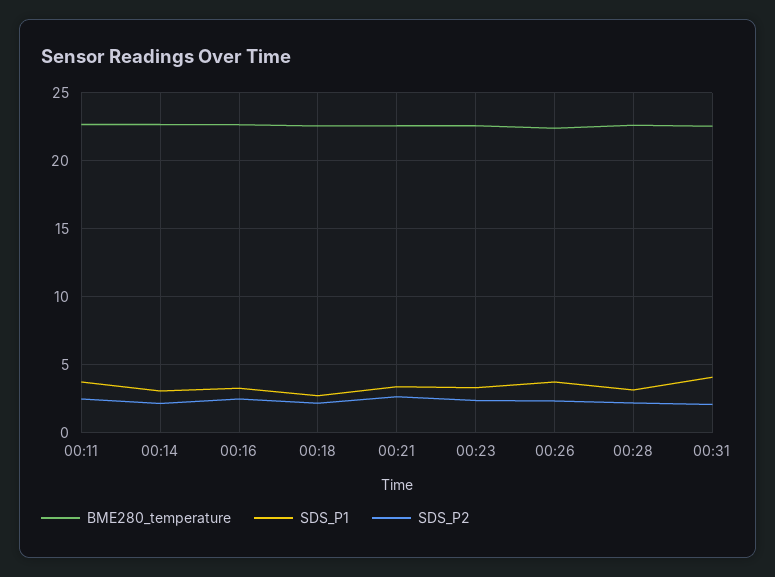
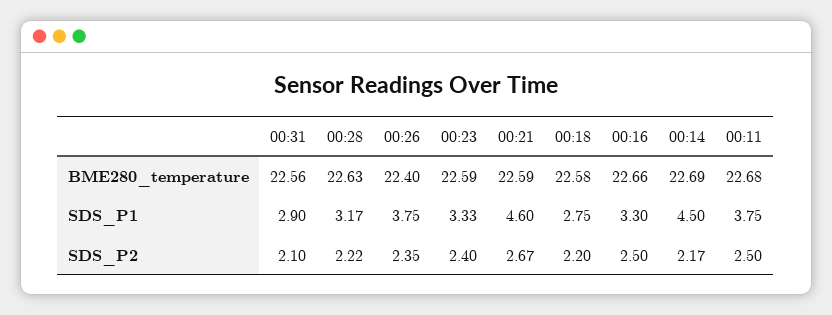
  {
    "BME280_temperature": {
      "00:11": 22.68,
      "00:14": 22.69,
      "00:16": 22.66,
      "00:18": 22.58,
      "00:21": 22.59,
      "00:23": 22.59,
      "00:26": 22.4,
      "00:28": 22.63,
      "00:31": 22.56
    },
    "SDS_P1": {
      "00:11": 3.75,
-     "00:14": 3,
+     "00:14": 4.5,
      "00:16": 3.3,
      "00:18": 2.75,
-     "00:21": 3.5,
+     "00:21": 4.6,
      "00:23": 3.33,
      "00:26": 3.75,
      "00:28": 3.17,
-     "00:31": 4
+     "00:31": 2.9
    },
    "SDS_P2": {
      "00:11": 2.5,
      "00:14": 2.17,
      "00:16": 2.5,
      "00:18": 2.2,
      "00:21": 2.67,
      "00:23": 2.4,
      "00:26": 2.35,
      "00:28": 2.22,
      "00:31": 2.1
    }
  }

